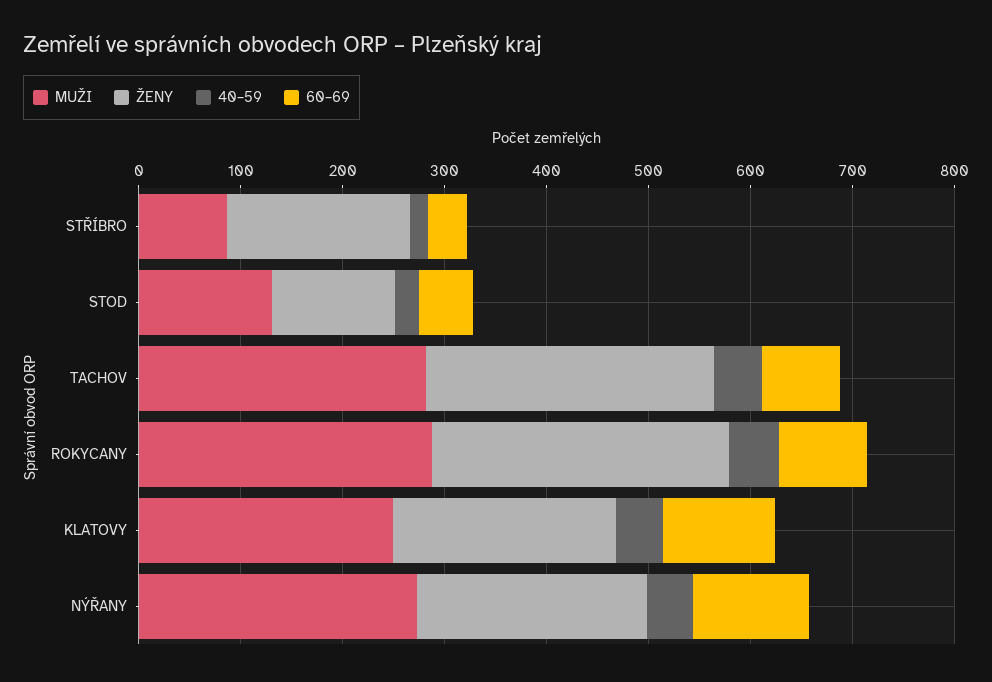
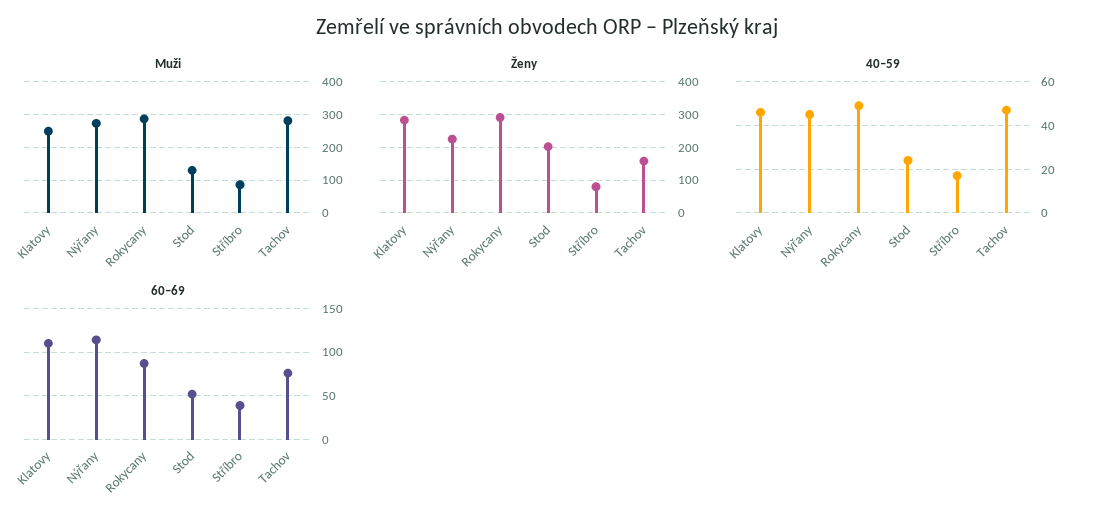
  {
    "MUŽI": {
      "STŘÍBRO": 80,
      "STOD": 140,
      "TACHOV": 280,
      "ROKYCANY": 280,
      "KLATOVY": 240,
      "NÝŘANY": 280
    },
    "ŽENY": {
-     "STŘÍBRO": 180,
+     "STŘÍBRO": 80,
-     "STOD": 120,
+     "STOD": 200,
-     "TACHOV": 280,
+     "TACHOV": 160,
      "ROKYCANY": 300,
-     "KLATOVY": 220,
+     "KLATOVY": 280,
      "NÝŘANY": 220
    },
    "40–59": {
      "STŘÍBRO": 15,
      "STOD": 25,
      "TACHOV": 45,
      "ROKYCANY": 50,
      "KLATOVY": 45,
      "NÝŘANY": 45
    },
    "60–69": {
      "STŘÍBRO": 40,
      "STOD": 50,
      "TACHOV": 80,
      "ROKYCANY": 90,
      "KLATOVY": 110,
      "NÝŘANY": 110
    }
  }

